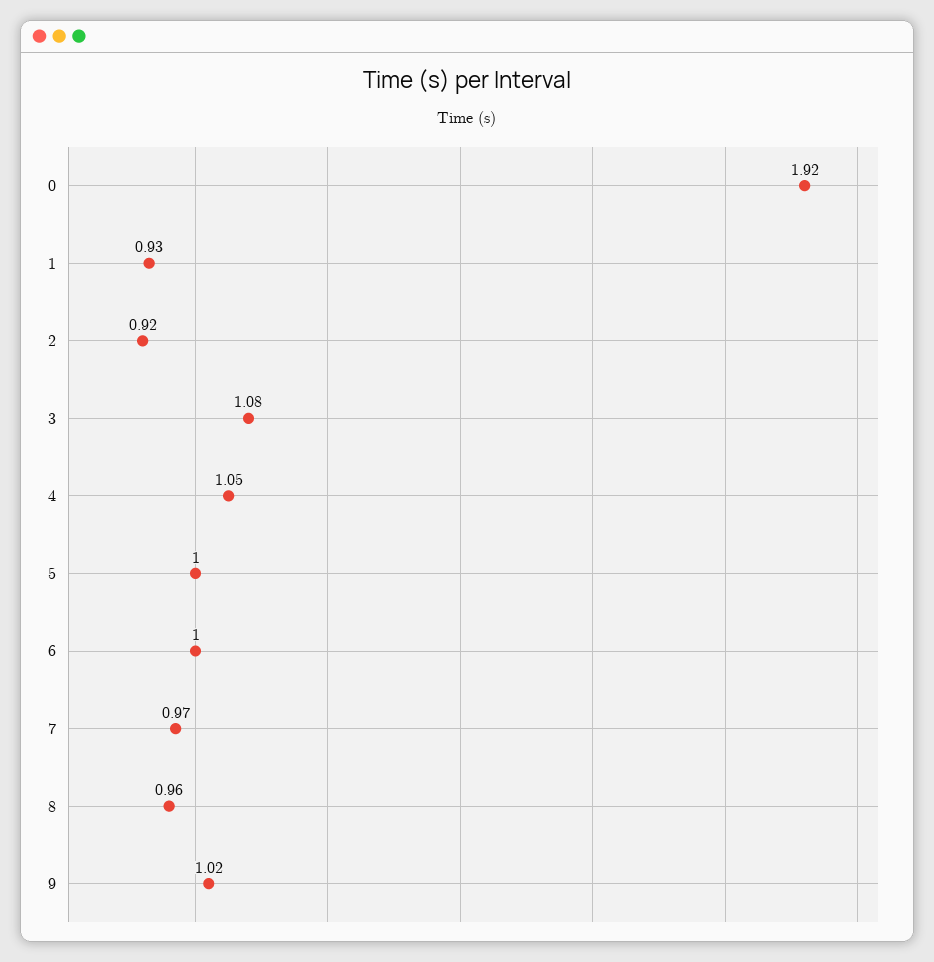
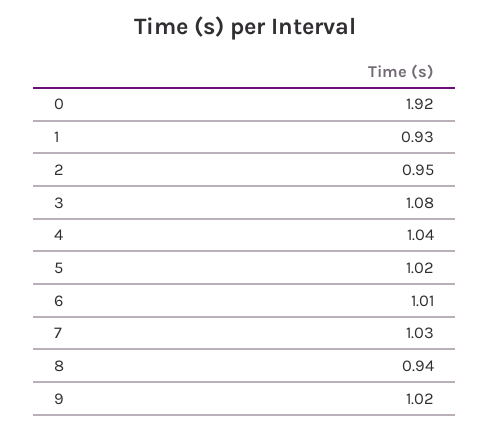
  {
    "0": 1.92,
    "1": 0.93,
-   "2": 0.92,
+   "2": 0.95,
    "3": 1.08,
-   "4": 1.05,
+   "4": 1.04,
-   "5": 1,
+   "5": 1.02,
-   "6": 1,
+   "6": 1.01,
-   "7": 0.97,
+   "7": 1.03,
-   "8": 0.96,
+   "8": 0.94,
    "9": 1.02
  }

